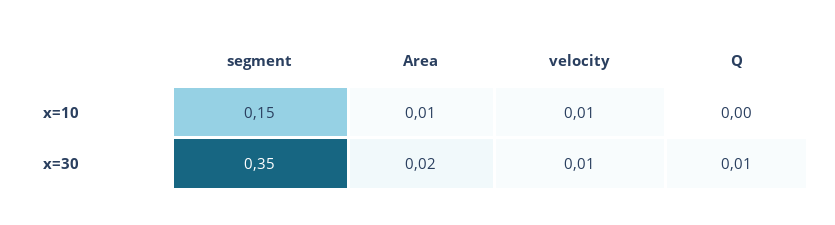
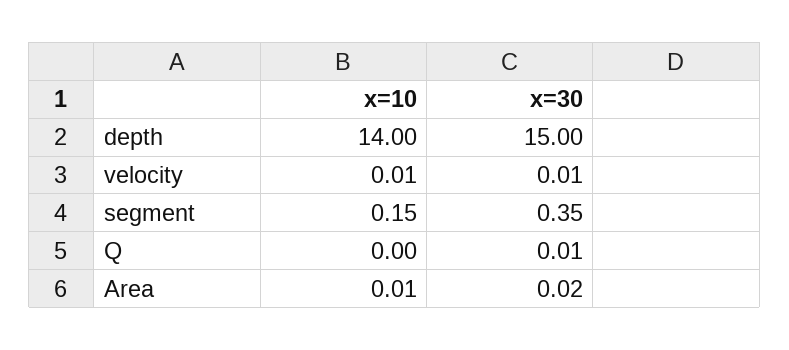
  {
    "segment": {
      "x=10": 0.15,
      "x=30": 0.35
    },
    "Area": {
      "x=10": 0.01,
      "x=30": 0.02
    },
    "velocity": {
      "x=10": 0.01,
      "x=30": 0.01
    },
    "Q": {
      "x=10": 0,
      "x=30": 0.01
-   }
+   },
+   "depth": {
+     "x=10": 14,
+     "x=30": 15
+   }
  }

